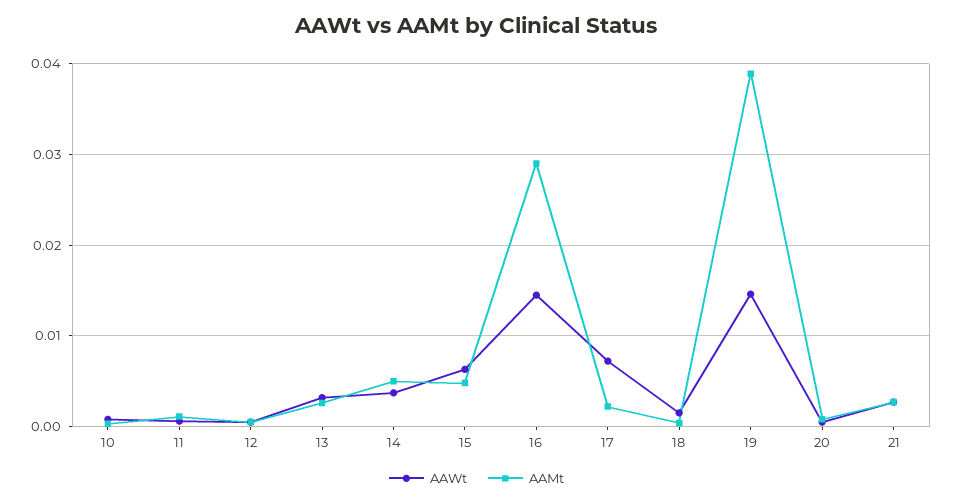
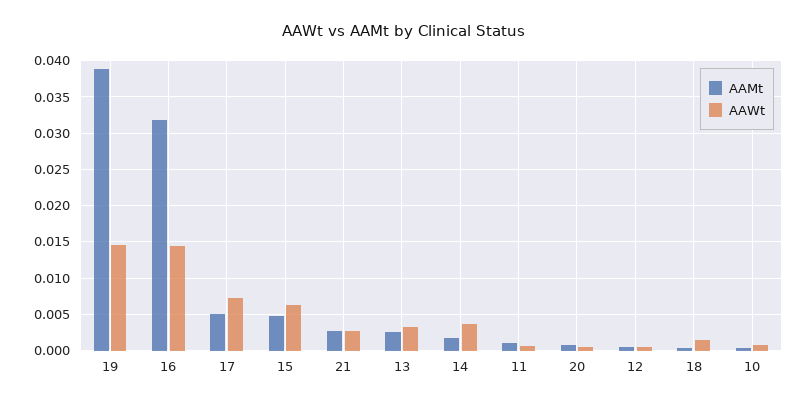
  {
    "AAWt": {
      "10": 0.001,
      "11": 0.001,
      "12": 0.001,
      "13": 0.003,
      "14": 0.004,
      "15": 0.006,
      "16": 0.015,
      "17": 0.007,
      "18": 0.002,
      "19": 0.015,
      "20": 0.001,
      "21": 0.003
    },
    "AAMt": {
      "10": 0,
      "11": 0.001,
      "12": 0.001,
      "13": 0.003,
-     "14": 0.005,
+     "14": 0.002,
      "15": 0.005,
-     "16": 0.029,
+     "16": 0.032,
-     "17": 0.002,
+     "17": 0.005,
      "18": 0,
      "19": 0.039,
      "20": 0.001,
      "21": 0.003
    }
  }

